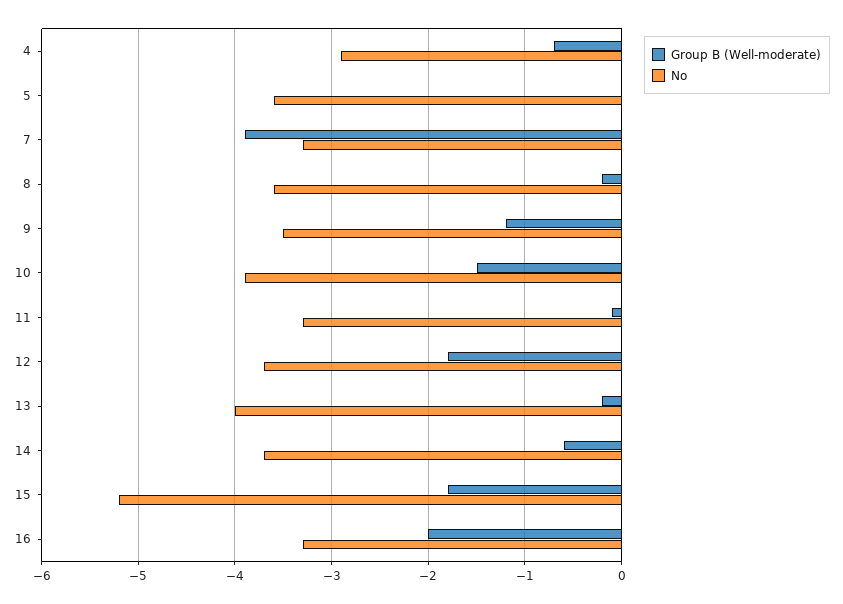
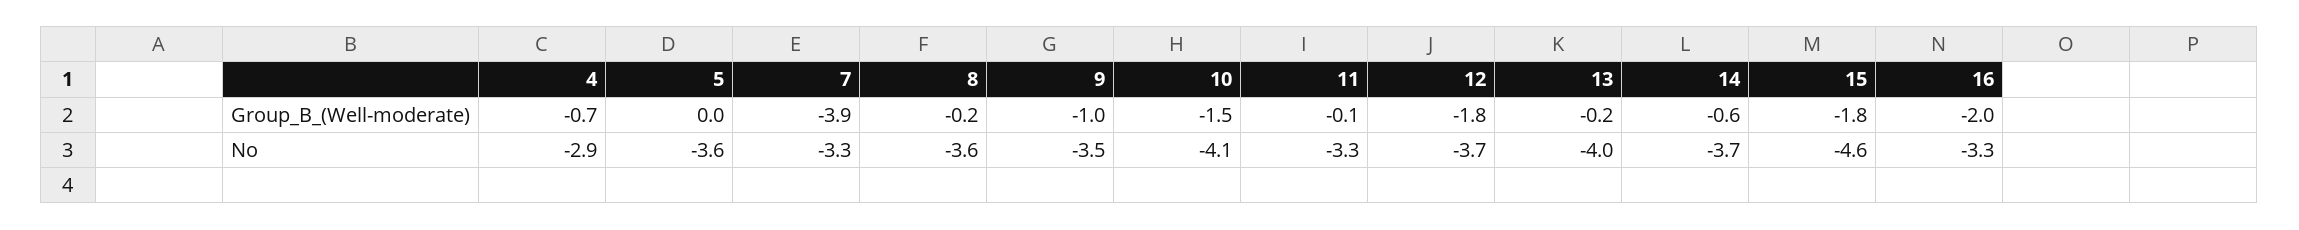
  {
    "Group B (Well-moderate)": {
      "4": -0.7,
      "5": 0,
      "7": -3.9,
      "8": -0.2,
-     "9": -1.2,
+     "9": -1,
      "10": -1.5,
      "11": -0.1,
      "12": -1.8,
      "13": -0.2,
      "14": -0.6,
      "15": -1.8,
      "16": -2
    },
    "No": {
      "4": -2.9,
      "5": -3.6,
      "7": -3.3,
      "8": -3.6,
      "9": -3.5,
-     "10": -3.9,
+     "10": -4.1,
      "11": -3.3,
      "12": -3.7,
      "13": -4,
      "14": -3.7,
-     "15": -5.2,
+     "15": -4.6,
      "16": -3.3
    }
  }

